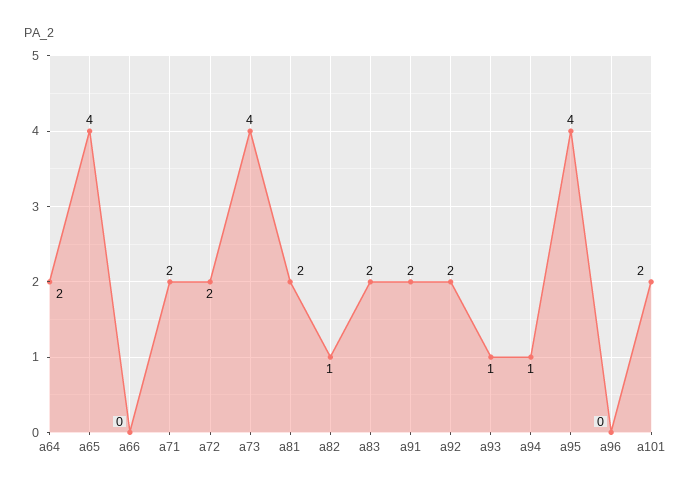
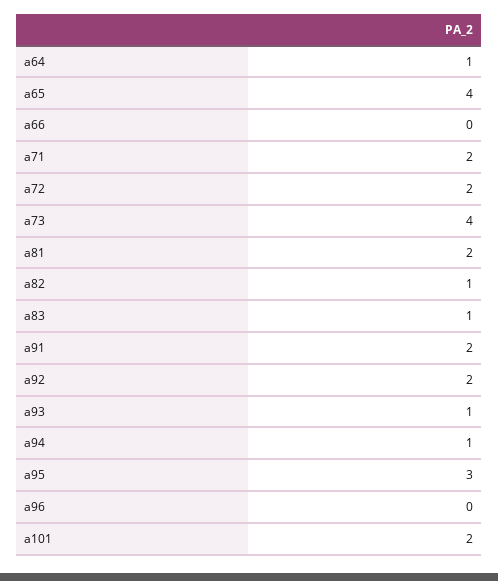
  {
-   "a64": 2,
+   "a64": 1,
    "a65": 4,
    "a66": 0,
    "a71": 2,
    "a72": 2,
    "a73": 4,
    "a81": 2,
    "a82": 1,
-   "a83": 2,
+   "a83": 1,
    "a91": 2,
    "a92": 2,
    "a93": 1,
    "a94": 1,
-   "a95": 4,
+   "a95": 3,
    "a96": 0,
    "a101": 2
  }

